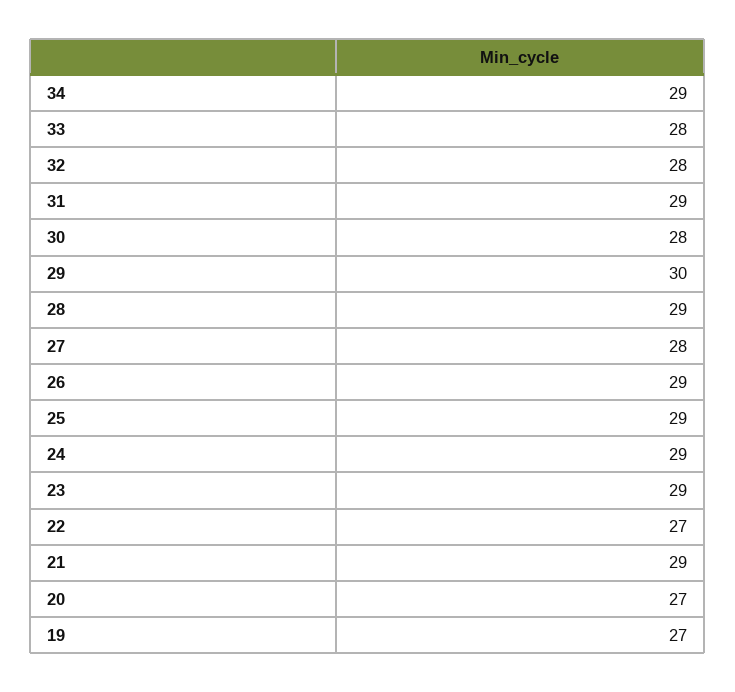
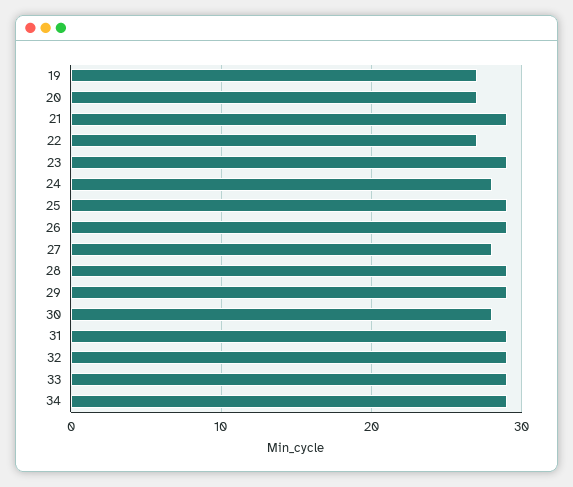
  {
    "34": 29,
-   "33": 28,
+   "33": 29,
-   "32": 28,
+   "32": 29,
    "31": 29,
    "30": 28,
-   "29": 30,
+   "29": 29,
    "28": 29,
    "27": 28,
    "26": 29,
    "25": 29,
-   "24": 29,
+   "24": 28,
    "23": 29,
    "22": 27,
    "21": 29,
    "20": 27,
    "19": 27
  }

